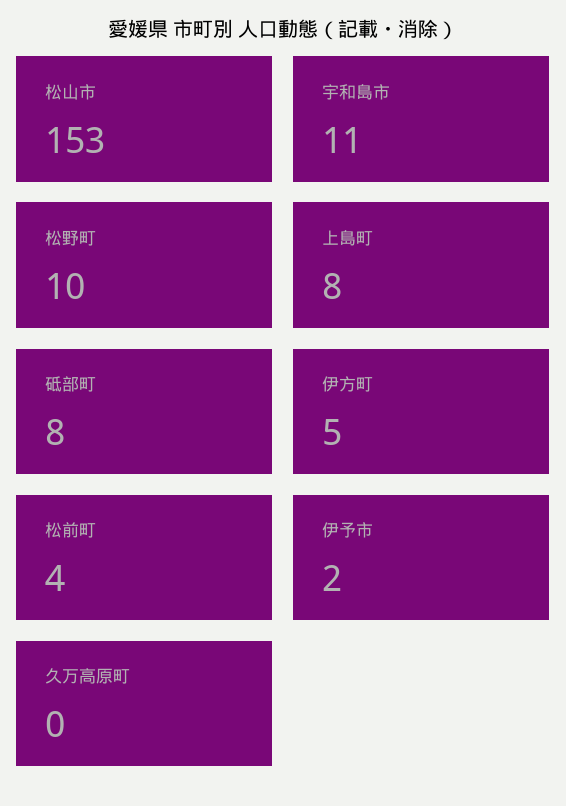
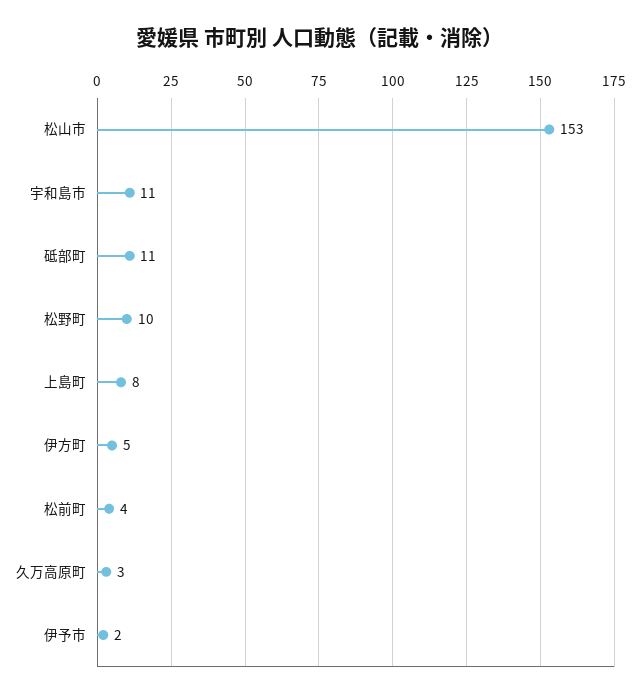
  {
    "松山市": 153,
    "宇和島市": 11,
    "松野町": 10,
    "上島町": 8,
-   "砥部町": 8,
+   "砥部町": 11,
    "伊方町": 5,
    "松前町": 4,
    "伊予市": 2,
-   "久万高原町": 0
+   "久万高原町": 3
  }

